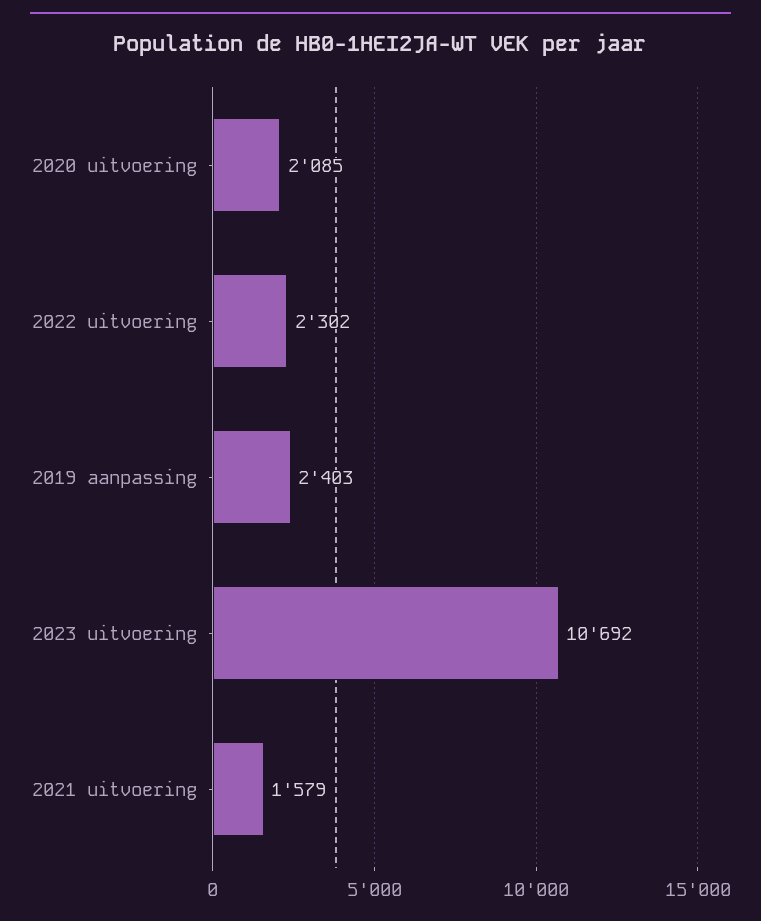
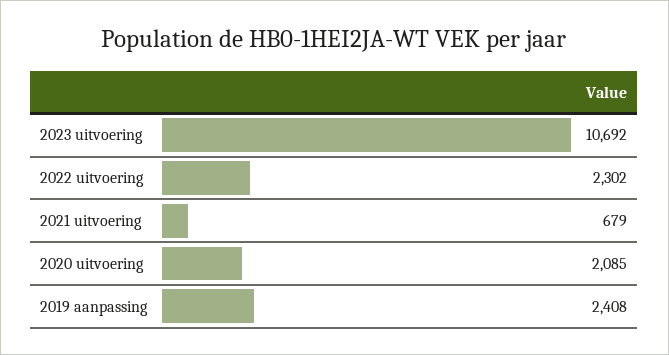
  {
    "2020 uitvoering": 2085,
    "2022 uitvoering": 2302,
-   "2019 aanpassing": 2403,
+   "2019 aanpassing": 2408,
    "2023 uitvoering": 10692,
-   "2021 uitvoering": 1579
+   "2021 uitvoering": 679
  }

